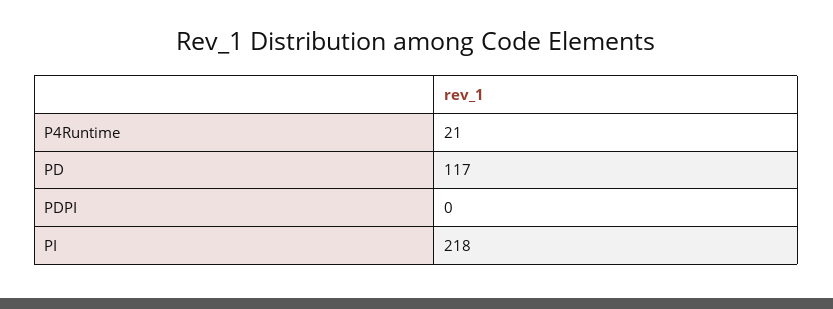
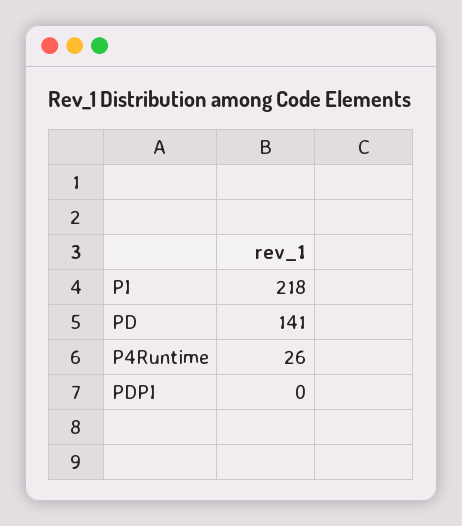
  {
-   "P4Runtime": 21,
+   "P4Runtime": 26,
-   "PD": 117,
+   "PD": 141,
    "PDPI": 0,
    "PI": 218
  }

